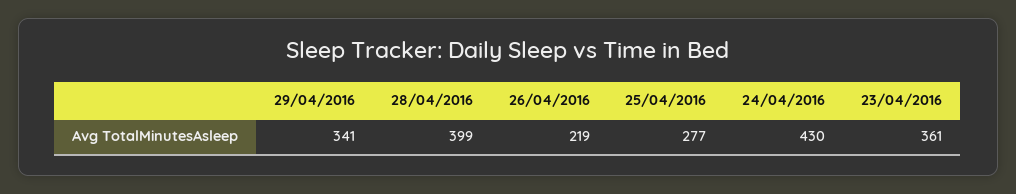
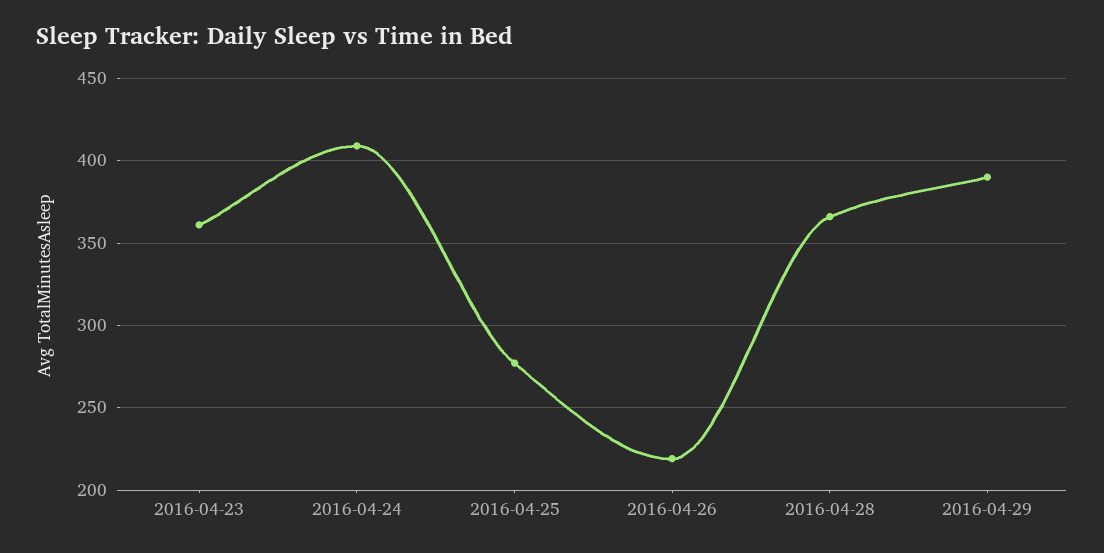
  {
-   "29/04/2016": 341,
+   "29/04/2016": 390,
-   "28/04/2016": 399,
+   "28/04/2016": 365,
    "26/04/2016": 219,
    "25/04/2016": 277,
-   "24/04/2016": 430,
+   "24/04/2016": 410,
    "23/04/2016": 361
  }

